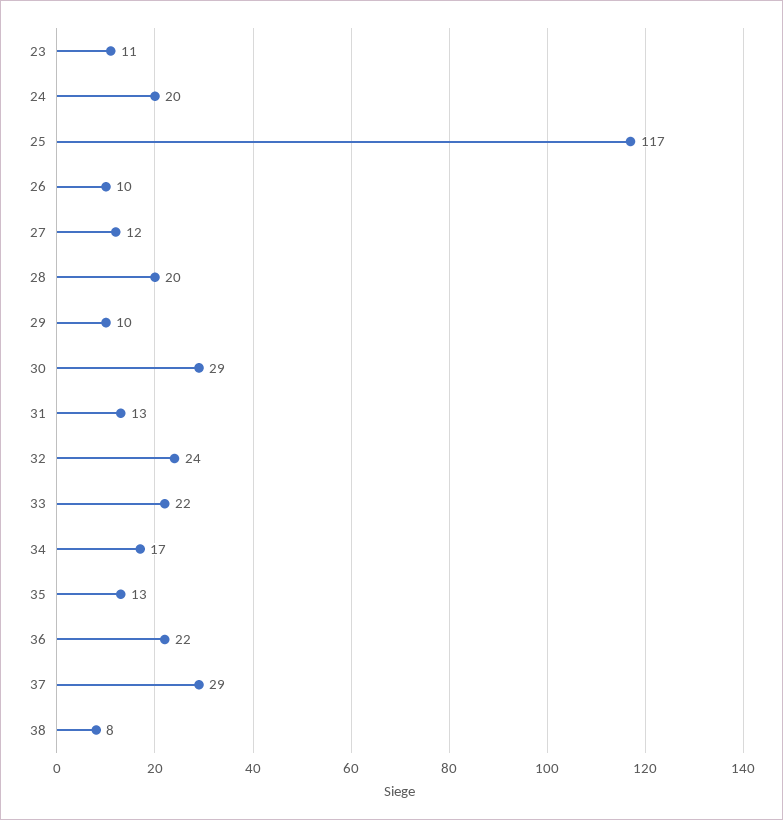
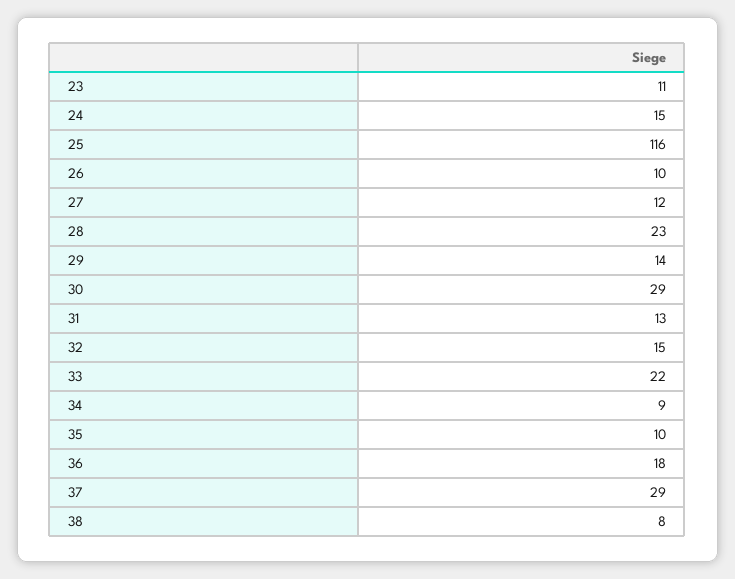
  {
    "23": 11,
-   "24": 20,
+   "24": 15,
-   "25": 117,
+   "25": 116,
    "26": 10,
    "27": 12,
-   "28": 20,
+   "28": 23,
-   "29": 10,
+   "29": 14,
    "30": 29,
    "31": 13,
-   "32": 24,
+   "32": 15,
    "33": 22,
-   "34": 17,
+   "34": 9,
-   "35": 13,
+   "35": 10,
-   "36": 22,
+   "36": 18,
    "37": 29,
    "38": 8
  }

